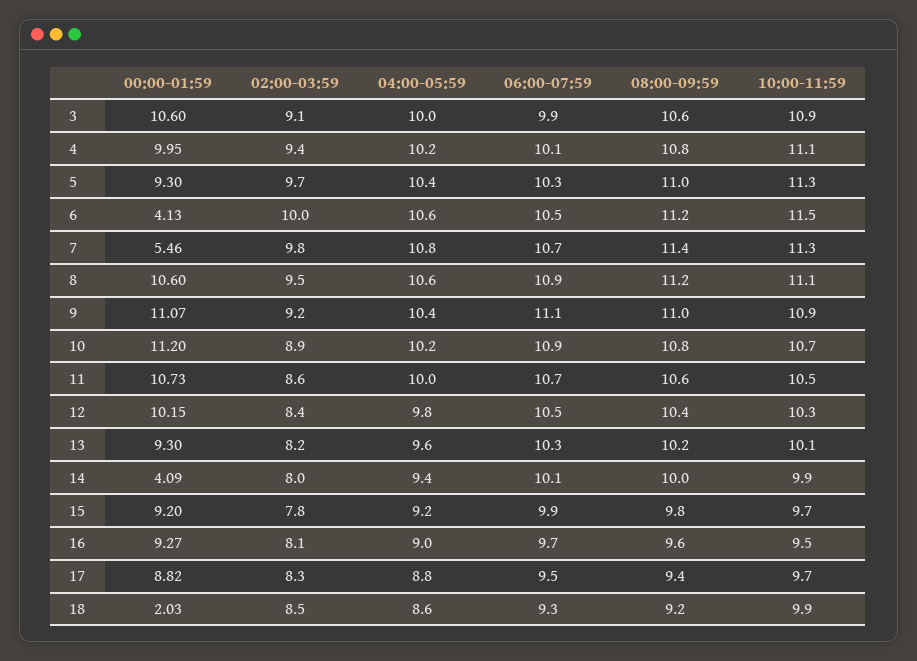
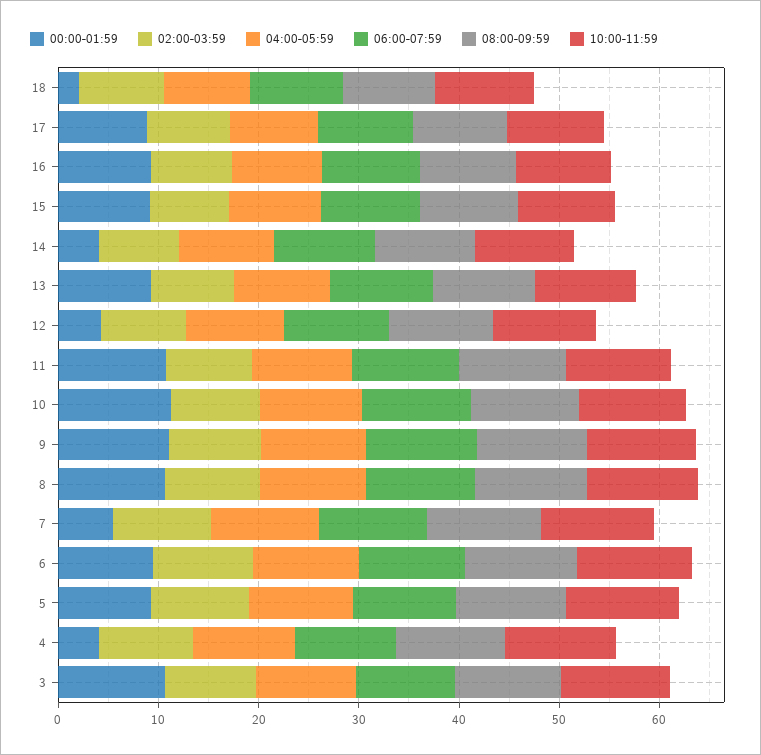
  {
    "00:00-01:59": {
      "3": 10.6,
-     "4": 9.95,
+     "4": 4,
      "5": 9.3,
-     "6": 4.13,
+     "6": 10,
      "7": 5.46,
      "8": 10.6,
      "9": 11.07,
      "10": 11.2,
      "11": 10.73,
-     "12": 10.15,
+     "12": 4,
      "13": 9.3,
      "14": 4.09,
      "15": 9.2,
      "16": 9.27,
      "17": 8.82,
      "18": 2.03
    },
    "02:00-03:59": {
      "3": 9.1,
      "4": 9.4,
      "5": 9.7,
      "6": 10,
      "7": 9.8,
      "8": 9.5,
      "9": 9.2,
      "10": 8.9,
      "11": 8.6,
      "12": 8.4,
      "13": 8.2,
      "14": 8,
      "15": 7.8,
      "16": 8.1,
      "17": 8.3,
      "18": 8.5
    },
    "04:00-05:59": {
      "3": 10,
      "4": 10.2,
      "5": 10.4,
      "6": 10.6,
      "7": 10.8,
      "8": 10.6,
      "9": 10.4,
      "10": 10.2,
      "11": 10,
      "12": 9.8,
      "13": 9.6,
      "14": 9.4,
      "15": 9.2,
      "16": 9,
      "17": 8.8,
      "18": 8.6
    },
    "06:00-07:59": {
      "3": 9.9,
      "4": 10.1,
      "5": 10.3,
      "6": 10.5,
      "7": 10.7,
      "8": 10.9,
      "9": 11.1,
      "10": 10.9,
      "11": 10.7,
      "12": 10.5,
      "13": 10.3,
      "14": 10.1,
      "15": 9.9,
      "16": 9.7,
      "17": 9.5,
      "18": 9.3
    },
    "08:00-09:59": {
      "3": 10.6,
      "4": 10.8,
      "5": 11,
      "6": 11.2,
      "7": 11.4,
      "8": 11.2,
      "9": 11,
      "10": 10.8,
      "11": 10.6,
      "12": 10.4,
      "13": 10.2,
      "14": 10,
      "15": 9.8,
      "16": 9.6,
      "17": 9.4,
      "18": 9.2
    },
    "10:00-11:59": {
      "3": 10.9,
      "4": 11.1,
      "5": 11.3,
      "6": 11.5,
      "7": 11.3,
      "8": 11.1,
      "9": 10.9,
      "10": 10.7,
      "11": 10.5,
      "12": 10.3,
      "13": 10.1,
      "14": 9.9,
      "15": 9.7,
      "16": 9.5,
      "17": 9.7,
      "18": 9.9
    }
  }

